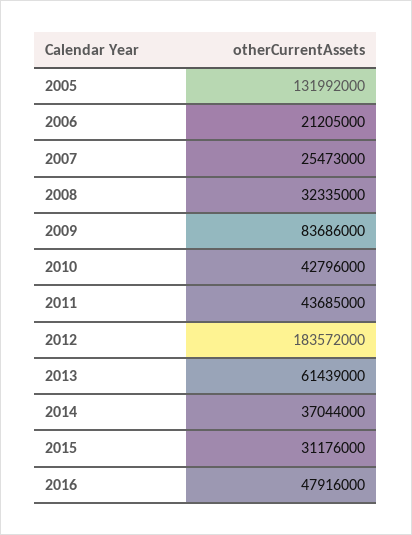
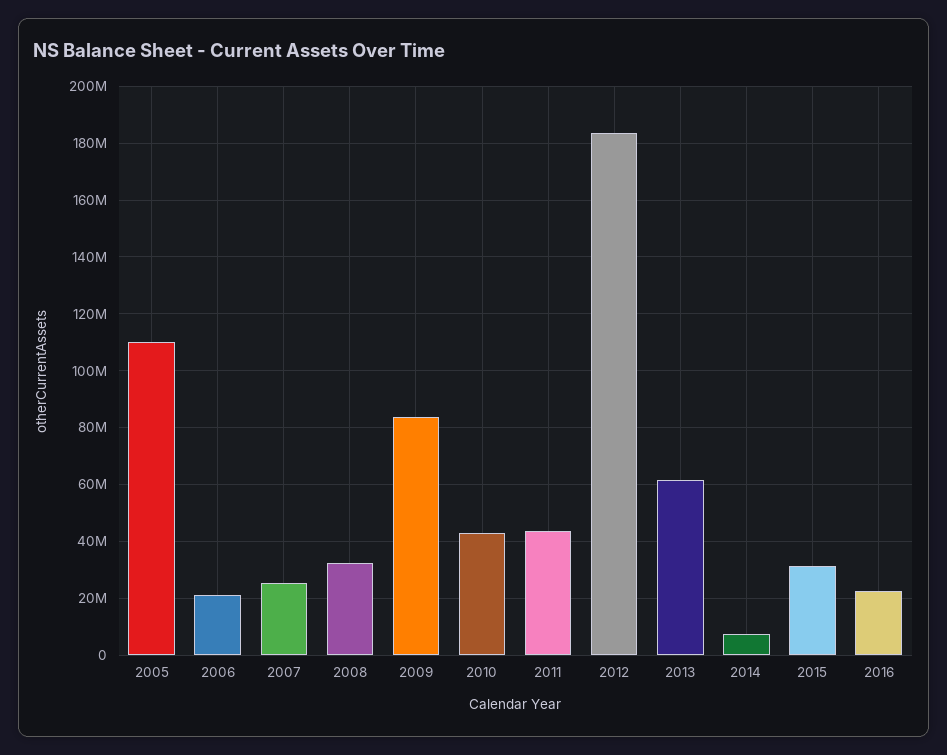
  {
-   "2005": 131992000,
+   "2005": 110000000,
    "2006": 21205000,
    "2007": 25473000,
    "2008": 32335000,
    "2009": 83686000,
    "2010": 42796000,
    "2011": 43685000,
    "2012": 183572000,
    "2013": 61439000,
-   "2014": 37044000,
+   "2014": 7500000,
    "2015": 31176000,
-   "2016": 47916000
+   "2016": 22500000
  }

